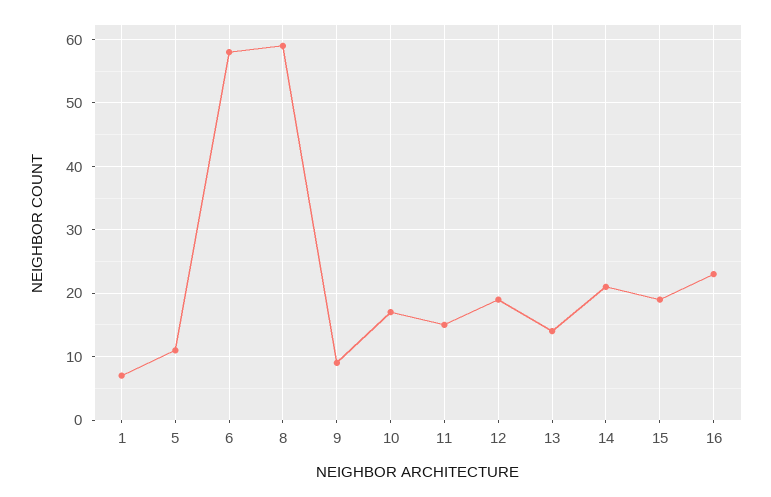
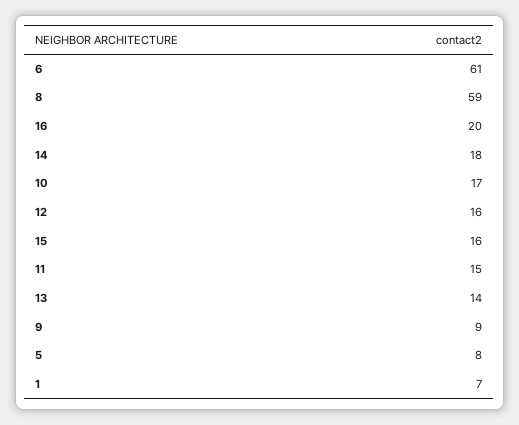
  {
    "1": 7,
-   "5": 11,
+   "5": 8,
-   "6": 58,
+   "6": 61,
    "8": 59,
    "9": 9,
    "10": 17,
    "11": 15,
-   "12": 19,
+   "12": 16,
    "13": 14,
-   "14": 21,
+   "14": 18,
-   "15": 19,
+   "15": 16,
-   "16": 23
+   "16": 20
  }

